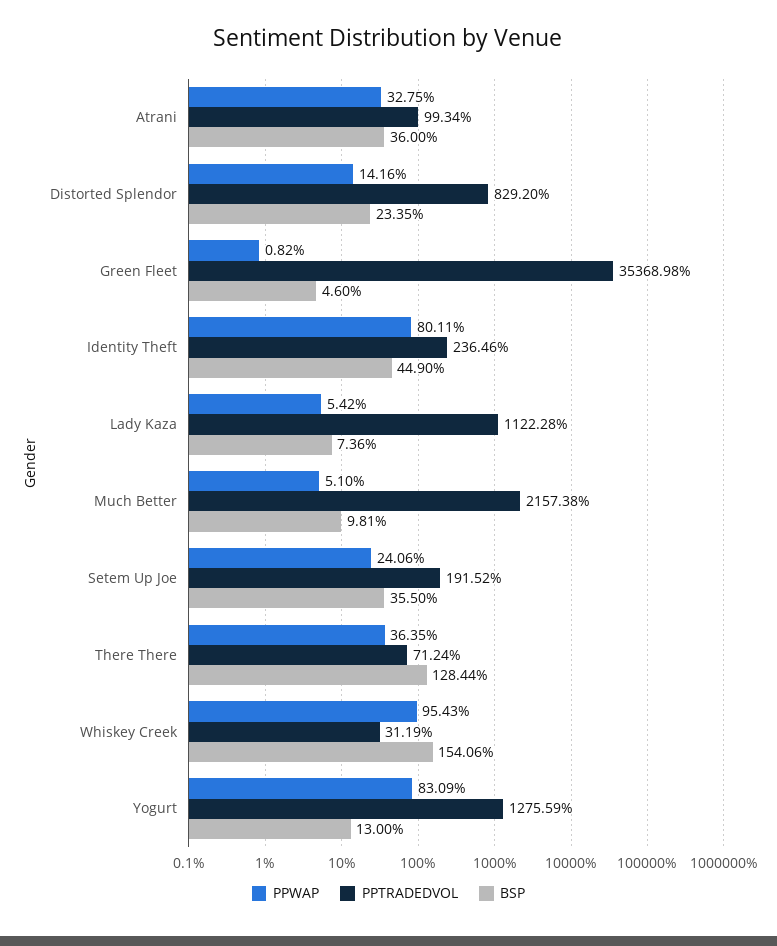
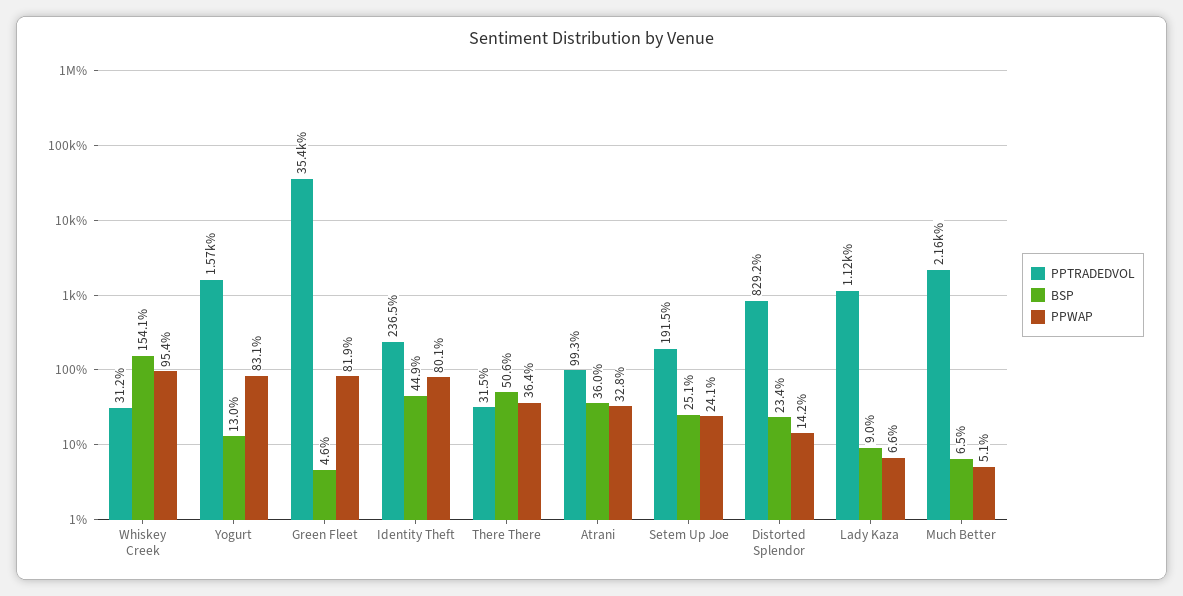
  {
    "PPWAP": {
      "Atrani": 32.75,
      "Distorted Splendor": 14.16,
-     "Green Fleet": 0.82,
+     "Green Fleet": 81.9,
      "Identity Theft": 80.11,
-     "Lady Kaza": 5.42,
+     "Lady Kaza": 6.6,
      "Much Better": 5.1,
      "Setem Up Joe": 24.06,
      "There There": 36.35,
      "Whiskey Creek": 95.43,
      "Yogurt": 83.09
    },
    "PPTRADEDVOL": {
      "Atrani": 99.34,
      "Distorted Splendor": 829.2,
      "Green Fleet": 35368.98,
      "Identity Theft": 236.46,
      "Lady Kaza": 1122.28,
      "Much Better": 2157.38,
      "Setem Up Joe": 191.52,
-     "There There": 71.24,
+     "There There": 31.5,
      "Whiskey Creek": 31.19,
-     "Yogurt": 1275.59
+     "Yogurt": 1570
    },
    "BSP": {
      "Atrani": 36,
      "Distorted Splendor": 23.35,
      "Green Fleet": 4.6,
      "Identity Theft": 44.9,
-     "Lady Kaza": 7.36,
+     "Lady Kaza": 9,
-     "Much Better": 9.81,
+     "Much Better": 6.5,
-     "Setem Up Joe": 35.5,
+     "Setem Up Joe": 25.1,
-     "There There": 128.44,
+     "There There": 50.6,
      "Whiskey Creek": 154.06,
      "Yogurt": 13
    }
  }

